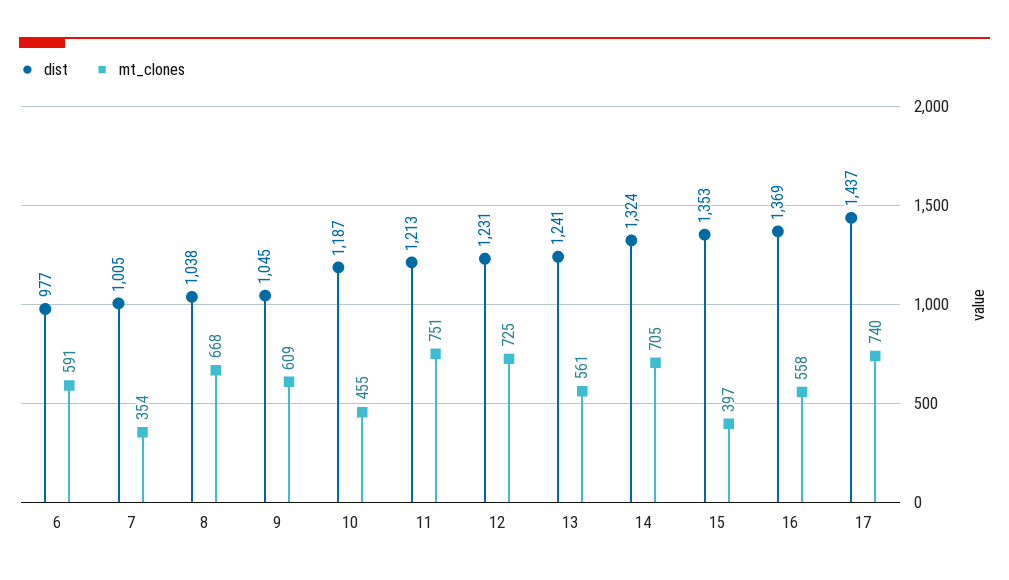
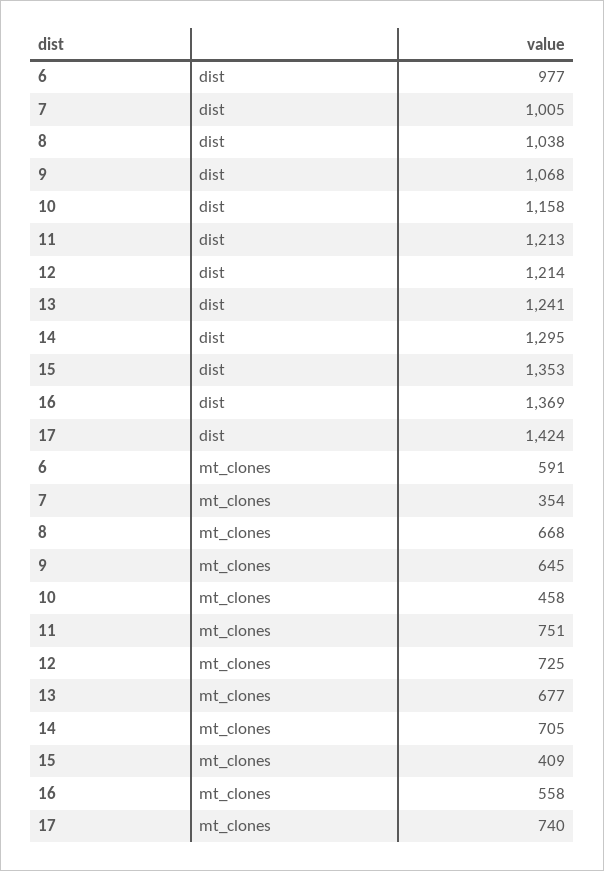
  {
    "dist": {
      "6": 977,
      "7": 1005,
      "8": 1038,
-     "9": 1045,
+     "9": 1068,
-     "10": 1187,
+     "10": 1158,
      "11": 1213,
-     "12": 1231,
+     "12": 1214,
      "13": 1241,
-     "14": 1324,
+     "14": 1295,
      "15": 1353,
      "16": 1369,
-     "17": 1437
+     "17": 1424
    },
    "mt_clones": {
      "6": 591,
      "7": 354,
      "8": 668,
-     "9": 609,
+     "9": 645,
-     "10": 455,
+     "10": 458,
      "11": 751,
      "12": 725,
-     "13": 561,
+     "13": 677,
      "14": 705,
-     "15": 397,
+     "15": 409,
      "16": 558,
      "17": 740
    }
  }

